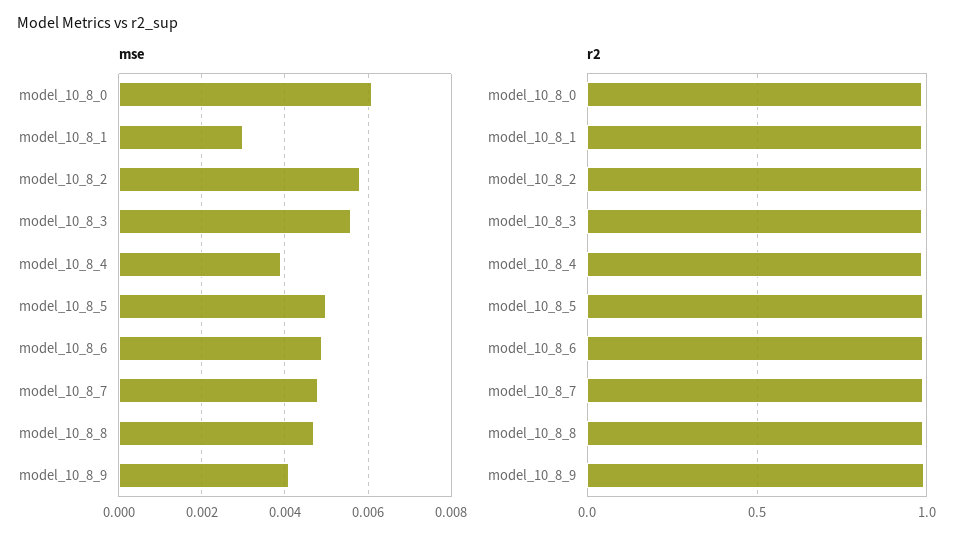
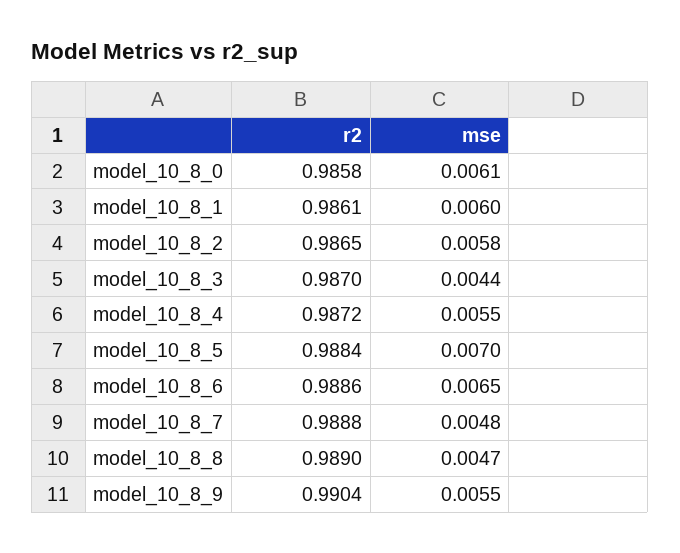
  {
    "mse": {
      "model_10_8_0": 0.0061,
-     "model_10_8_1": 0.003,
+     "model_10_8_1": 0.006,
      "model_10_8_2": 0.0058,
-     "model_10_8_3": 0.0055,
+     "model_10_8_3": 0.0044,
-     "model_10_8_4": 0.004,
+     "model_10_8_4": 0.0055,
-     "model_10_8_5": 0.005,
+     "model_10_8_5": 0.007,
-     "model_10_8_6": 0.005,
+     "model_10_8_6": 0.0065,
      "model_10_8_7": 0.0048,
      "model_10_8_8": 0.0047,
-     "model_10_8_9": 0.004
+     "model_10_8_9": 0.0055
    },
    "r2": {
      "model_10_8_0": 0.9858,
      "model_10_8_1": 0.9861,
      "model_10_8_2": 0.9865,
      "model_10_8_3": 0.987,
      "model_10_8_4": 0.9872,
      "model_10_8_5": 0.9884,
      "model_10_8_6": 0.9886,
      "model_10_8_7": 0.9888,
      "model_10_8_8": 0.989,
      "model_10_8_9": 0.9904
    }
  }

